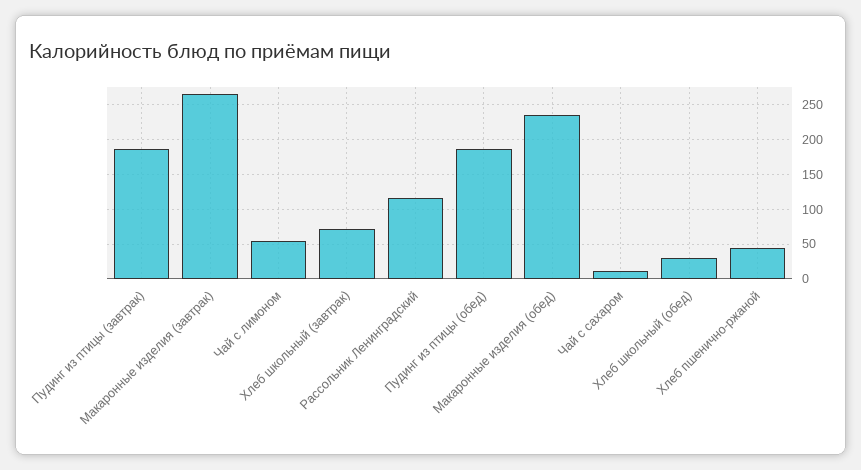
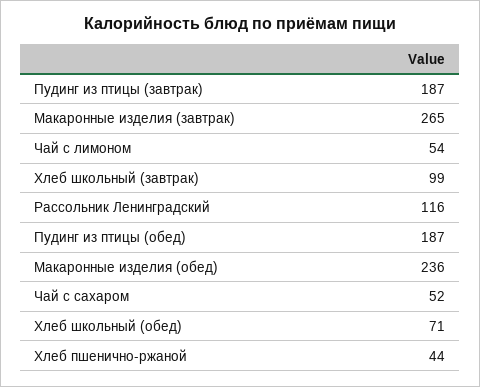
  {
    "Пудинг из птицы (завтрак)": 187,
    "Макаронные изделия (завтрак)": 265,
    "Чай с лимоном": 54,
-   "Хлеб школьный (завтрак)": 70,
+   "Хлеб школьный (завтрак)": 99,
    "Рассольник Ленинградский": 116,
    "Пудинг из птицы (обед)": 187,
    "Макаронные изделия (обед)": 236,
-   "Чай с сахаром": 10,
+   "Чай с сахаром": 52,
-   "Хлеб школьный (обед)": 30,
+   "Хлеб школьный (обед)": 71,
    "Хлеб пшенично-ржаной": 44
  }

